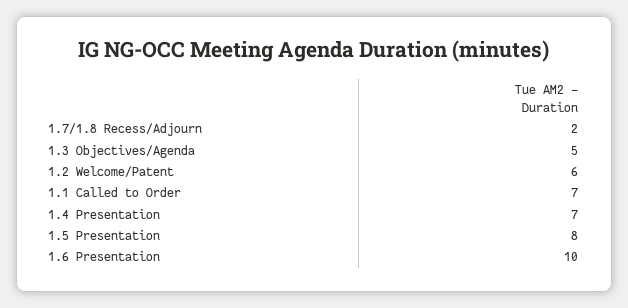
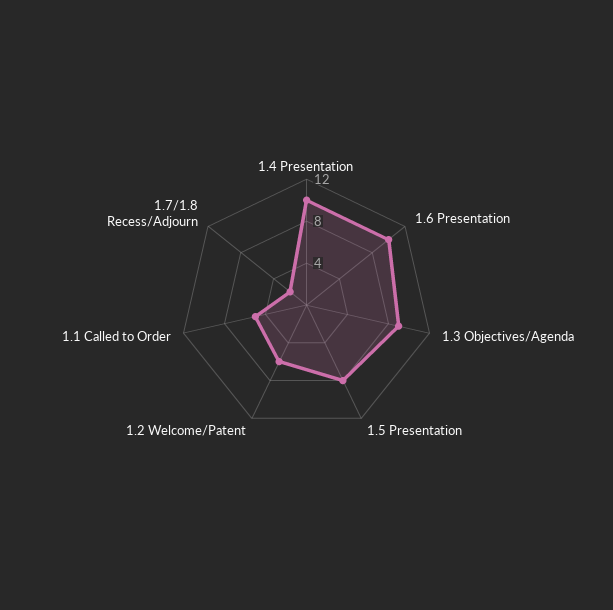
  {
    "1.7/1.8 Recess/Adjourn": 2,
-   "1.3 Objectives/Agenda": 5,
+   "1.3 Objectives/Agenda": 9,
    "1.2 Welcome/Patent": 6,
-   "1.1 Called to Order": 7,
+   "1.1 Called to Order": 5,
-   "1.4 Presentation": 7,
+   "1.4 Presentation": 10,
    "1.5 Presentation": 8,
    "1.6 Presentation": 10
  }

